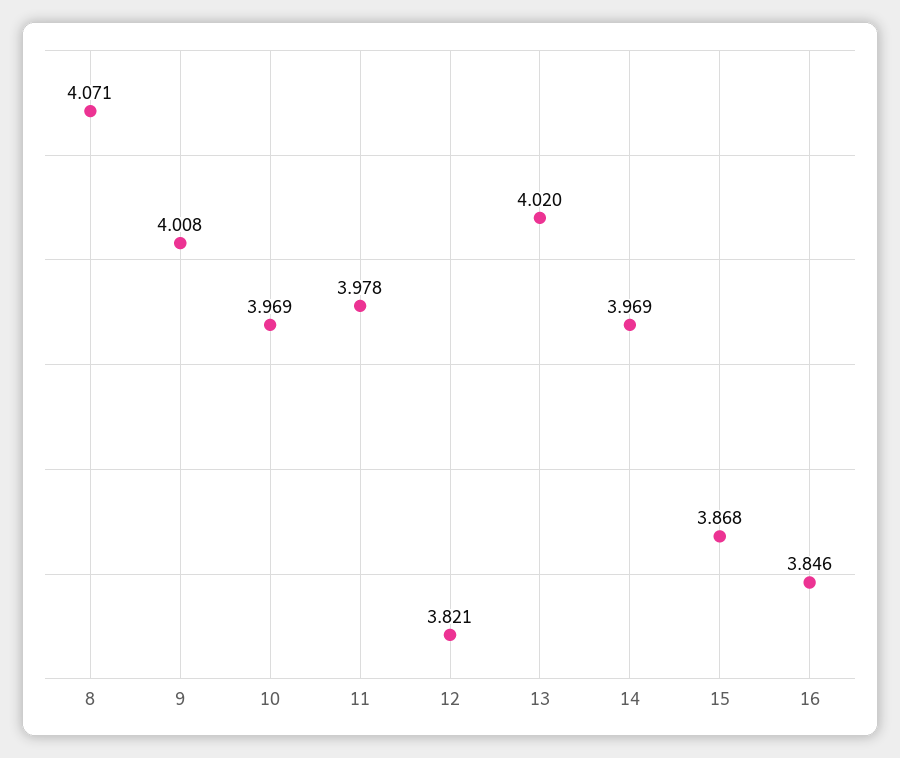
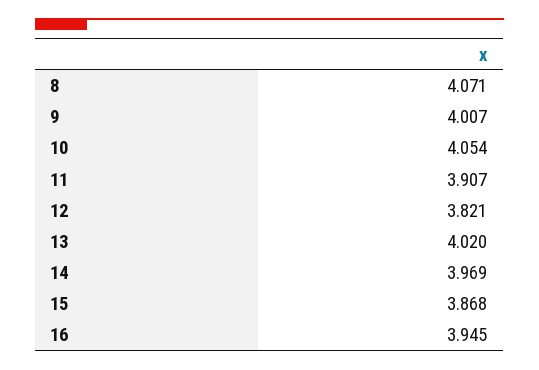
  {
    "8": 4.071,
-   "9": 4.008,
+   "9": 4.007,
-   "10": 3.969,
+   "10": 4.054,
-   "11": 3.978,
+   "11": 3.907,
    "12": 3.821,
    "13": 4.02,
    "14": 3.969,
    "15": 3.868,
-   "16": 3.846
+   "16": 3.945
  }

